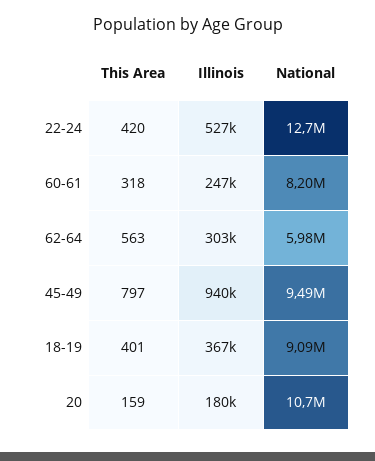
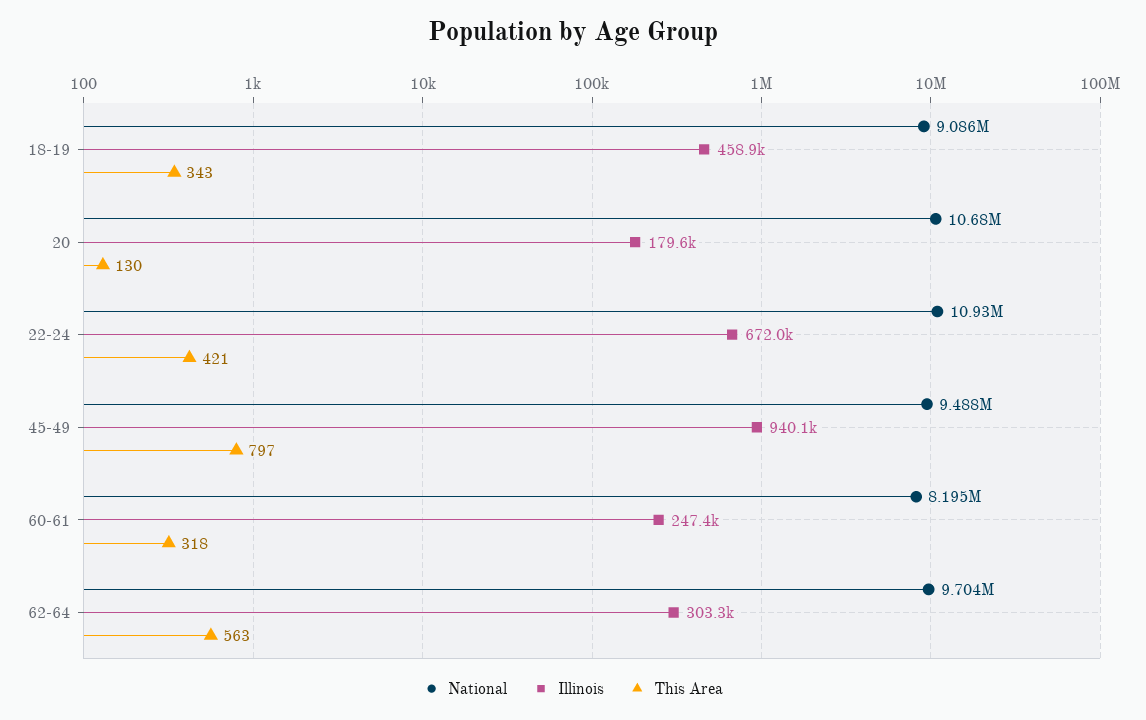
  {
    "This Area": {
-     "22-24": 420,
+     "22-24": 421,
      "60-61": 318,
      "62-64": 563,
      "45-49": 797,
-     "18-19": 401,
+     "18-19": 343,
-     "20": 159
+     "20": 130
    },
    "Illinois": {
-     "22-24": 527000,
+     "22-24": 672000,
      "60-61": 247400,
      "62-64": 303300,
      "45-49": 940100,
-     "18-19": 367000,
+     "18-19": 458900,
      "20": 179600
    },
    "National": {
-     "22-24": 12700000,
+     "22-24": 10930000,
      "60-61": 8195000,
-     "62-64": 5980000,
+     "62-64": 9704000,
      "45-49": 9488000,
      "18-19": 9086000,
      "20": 10680000
    }
  }

